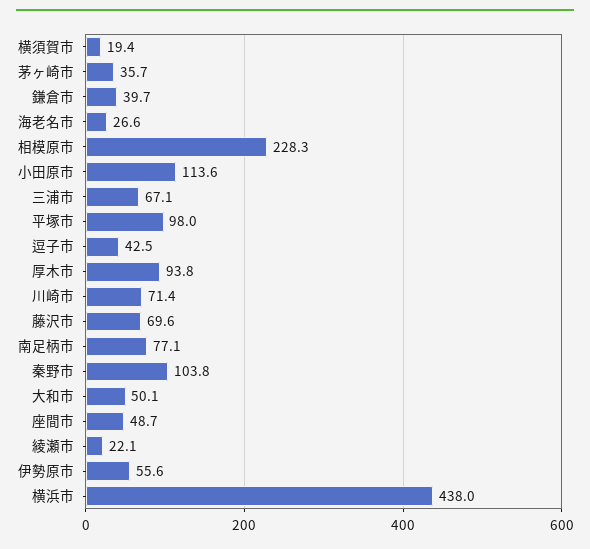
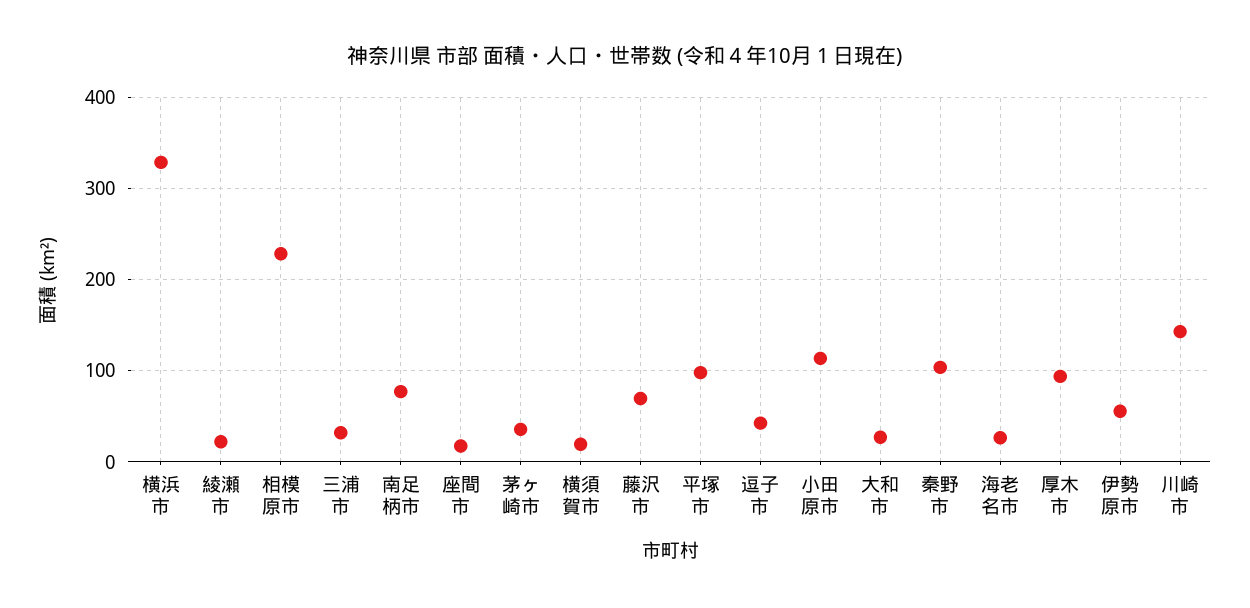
  {
    "横須賀市": 19.4,
    "茅ヶ崎市": 35.7,
-   "鎌倉市": 39.7,
    "海老名市": 26.6,
    "相模原市": 228.3,
    "小田原市": 113.6,
-   "三浦市": 67.1,
+   "三浦市": 30,
    "平塚市": 98,
    "逗子市": 42.5,
    "厚木市": 93.8,
-   "川崎市": 71.4,
+   "川崎市": 140,
    "藤沢市": 69.6,
    "南足柄市": 77.1,
    "秦野市": 103.8,
-   "大和市": 50.1,
+   "大和市": 30,
-   "座間市": 48.7,
+   "座間市": 20,
    "綾瀬市": 22.1,
    "伊勢原市": 55.6,
-   "横浜市": 438
+   "横浜市": 330
  }

